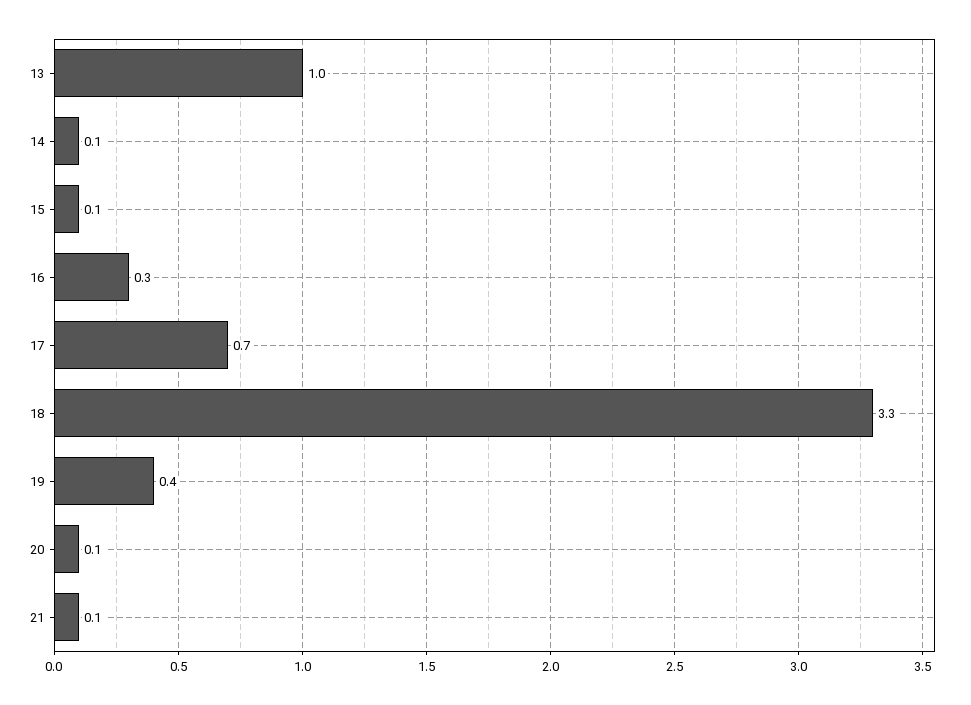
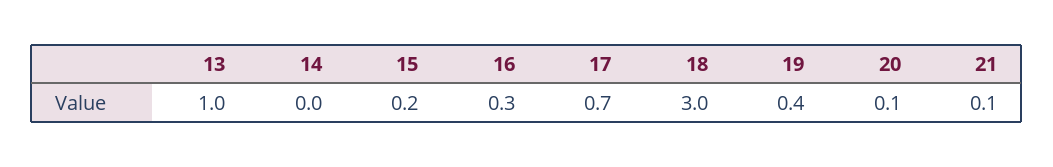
  {
    "13": 1,
-   "14": 0.1,
+   "14": 0,
-   "15": 0.1,
+   "15": 0.2,
    "16": 0.3,
    "17": 0.7,
-   "18": 3.3,
+   "18": 3,
    "19": 0.4,
    "20": 0.1,
    "21": 0.1
  }

